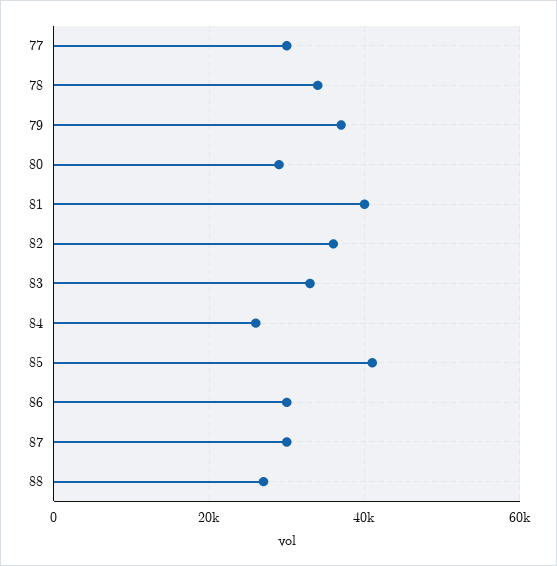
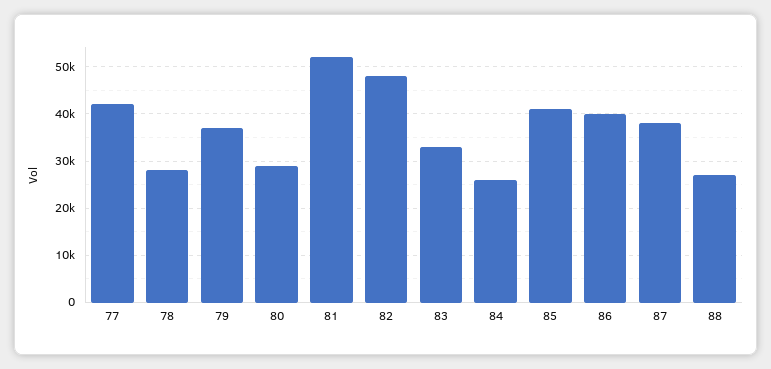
  {
-   "77": 30000,
+   "77": 42000,
-   "78": 34000,
+   "78": 28000,
    "79": 38000,
    "80": 30000,
-   "81": 40000,
+   "81": 52000,
-   "82": 36000,
+   "82": 48000,
    "83": 34000,
    "84": 26000,
    "85": 42000,
-   "86": 30000,
+   "86": 40000,
-   "87": 30000,
+   "87": 38000,
    "88": 28000
  }

